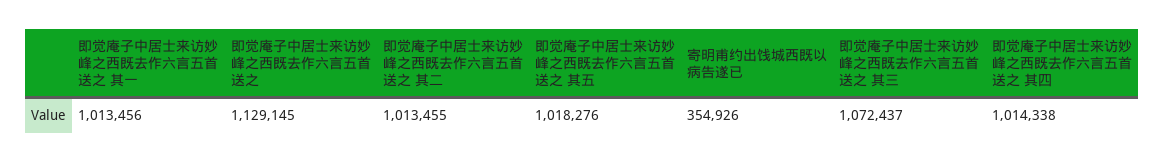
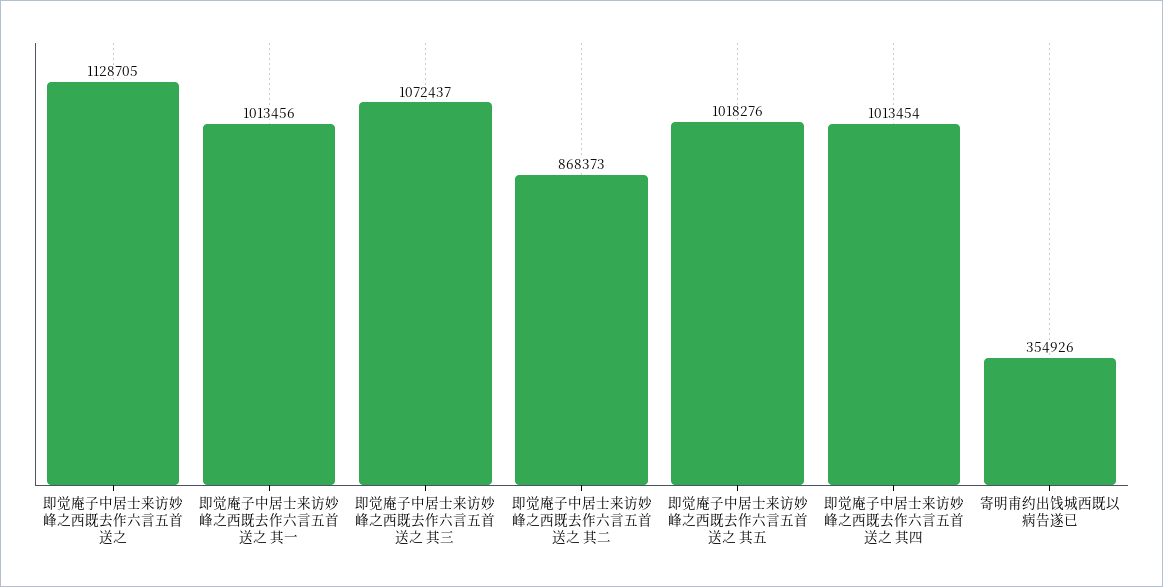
  {
    "即觉庵子中居士来访妙峰之西既去作六言五首送之 其一": 1013456,
-   "即觉庵子中居士来访妙峰之西既去作六言五首送之": 1129145,
+   "即觉庵子中居士来访妙峰之西既去作六言五首送之": 1128705,
-   "即觉庵子中居士来访妙峰之西既去作六言五首送之 其二": 1013455,
+   "即觉庵子中居士来访妙峰之西既去作六言五首送之 其二": 868373,
    "即觉庵子中居士来访妙峰之西既去作六言五首送之 其五": 1018276,
    "寄明甫约出饯城西既以病告遂已": 354926,
    "即觉庵子中居士来访妙峰之西既去作六言五首送之 其三": 1072437,
-   "即觉庵子中居士来访妙峰之西既去作六言五首送之 其四": 1014338
+   "即觉庵子中居士来访妙峰之西既去作六言五首送之 其四": 1013454
  }

